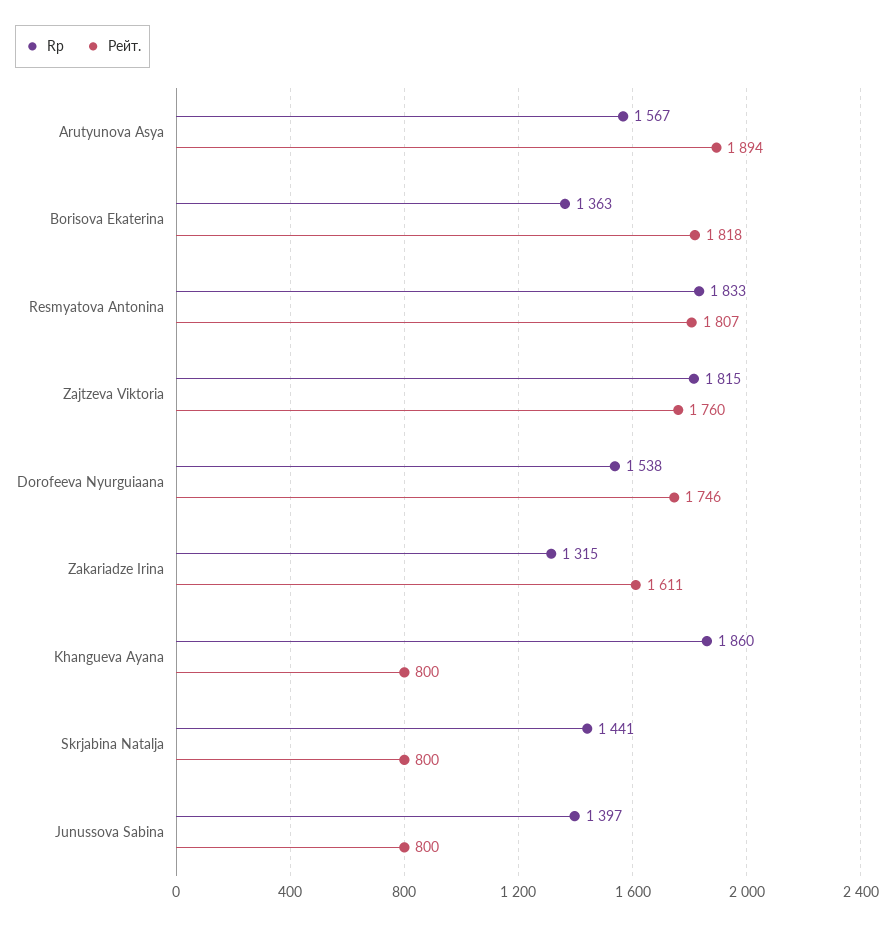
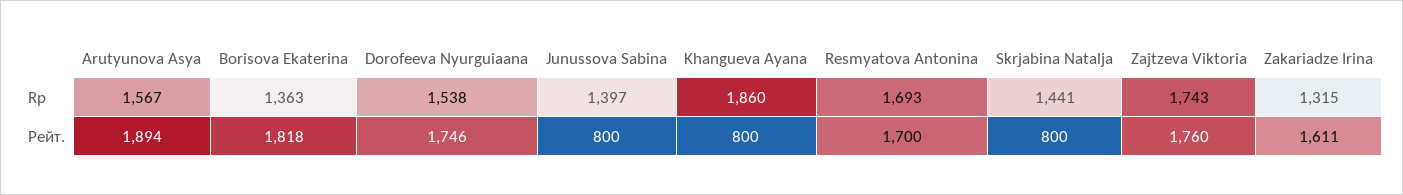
  {
    "Rp": {
      "Arutyunova Asya": 1567,
      "Borisova Ekaterina": 1363,
-     "Resmyatova Antonina": 1833,
+     "Resmyatova Antonina": 1693,
-     "Zajtzeva Viktoria": 1815,
+     "Zajtzeva Viktoria": 1743,
      "Dorofeeva Nyurguiaana": 1538,
      "Zakariadze Irina": 1315,
      "Khangueva Ayana": 1860,
      "Skrjabina Natalja": 1441,
      "Junussova Sabina": 1397
    },
    "Рейт.": {
      "Arutyunova Asya": 1894,
      "Borisova Ekaterina": 1818,
-     "Resmyatova Antonina": 1807,
+     "Resmyatova Antonina": 1700,
      "Zajtzeva Viktoria": 1760,
      "Dorofeeva Nyurguiaana": 1746,
      "Zakariadze Irina": 1611,
      "Khangueva Ayana": 800,
      "Skrjabina Natalja": 800,
      "Junussova Sabina": 800
    }
  }

